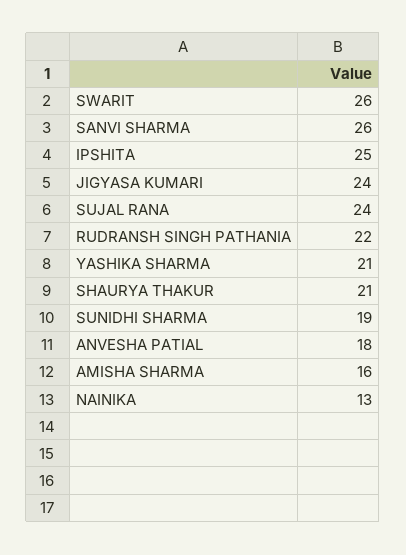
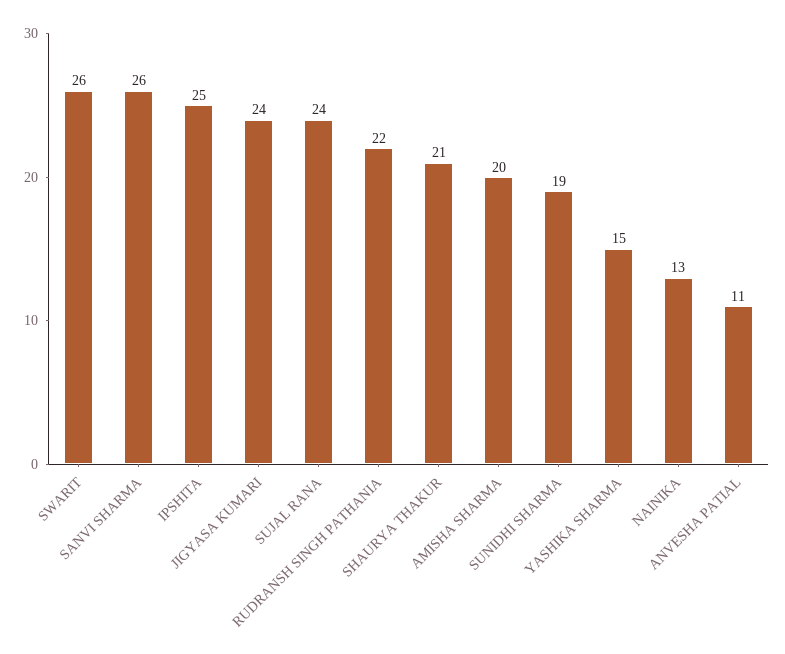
  {
    "SWARIT": 26,
    "SANVI SHARMA": 26,
    "IPSHITA": 25,
    "JIGYASA KUMARI": 24,
    "SUJAL RANA": 24,
    "RUDRANSH SINGH PATHANIA": 22,
-   "YASHIKA SHARMA": 21,
+   "YASHIKA SHARMA": 15,
    "SHAURYA THAKUR": 21,
    "SUNIDHI SHARMA": 19,
-   "ANVESHA PATIAL": 18,
+   "ANVESHA PATIAL": 11,
-   "AMISHA SHARMA": 16,
+   "AMISHA SHARMA": 20,
    "NAINIKA": 13
  }

